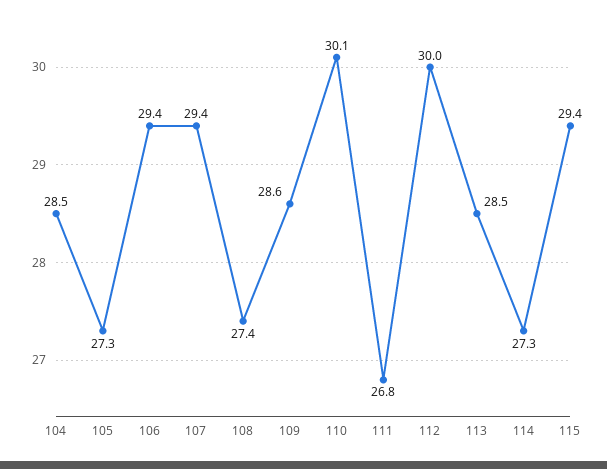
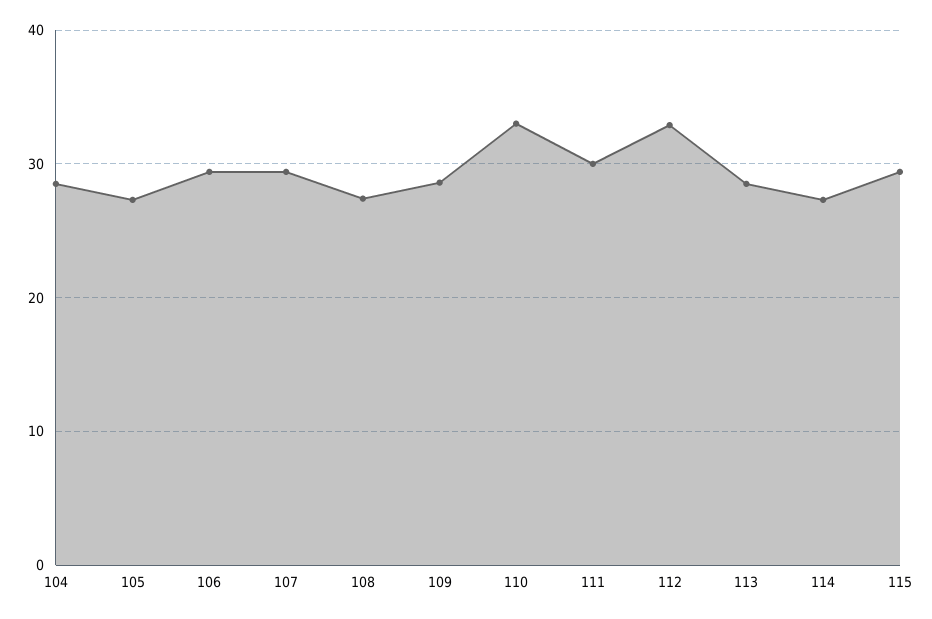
  {
    "104": 28.5,
    "105": 27.3,
    "106": 29.4,
    "107": 29.4,
    "108": 27.4,
    "109": 28.6,
-   "110": 30.1,
+   "110": 33,
-   "111": 26.8,
+   "111": 30,
-   "112": 30,
+   "112": 33,
    "113": 28.5,
    "114": 27.3,
    "115": 29.4
  }

